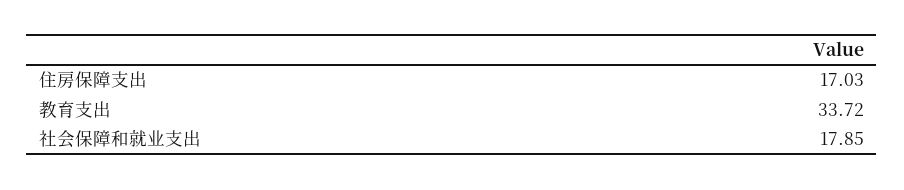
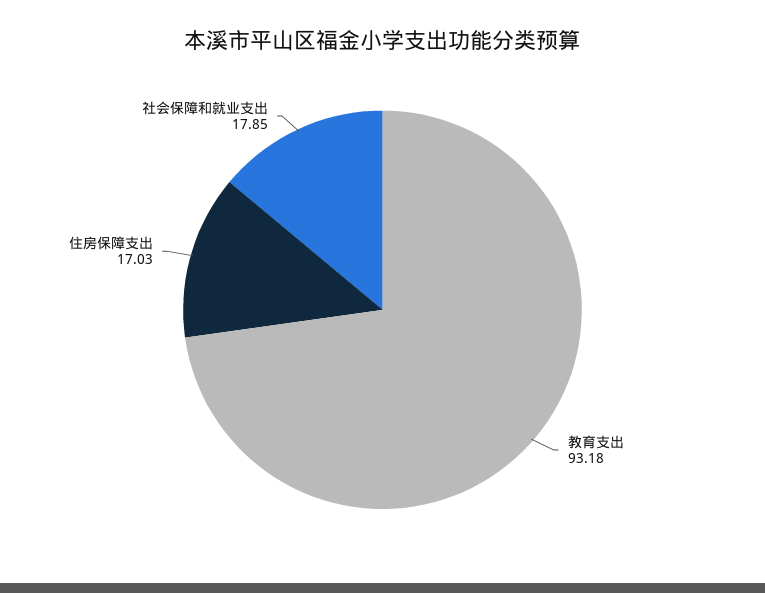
  {
    "住房保障支出": 17.03,
-   "教育支出": 33.72,
+   "教育支出": 93.18,
    "社会保障和就业支出": 17.85
  }

